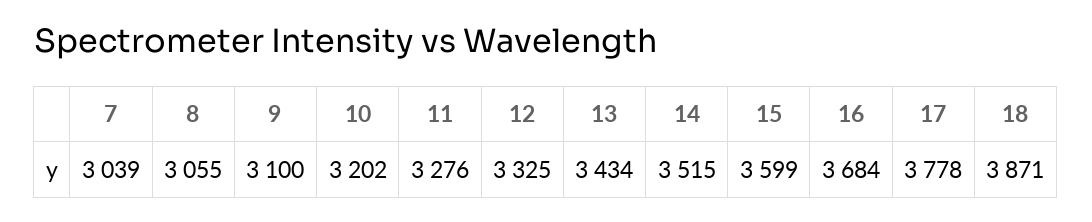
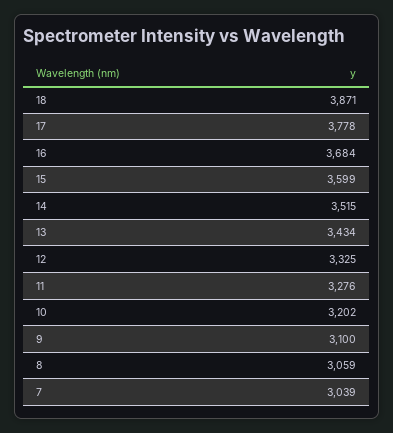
  {
    "7": 3039,
-   "8": 3055,
+   "8": 3059,
    "9": 3100,
    "10": 3202,
    "11": 3276,
    "12": 3325,
    "13": 3434,
    "14": 3515,
    "15": 3599,
    "16": 3684,
    "17": 3778,
    "18": 3871
  }

